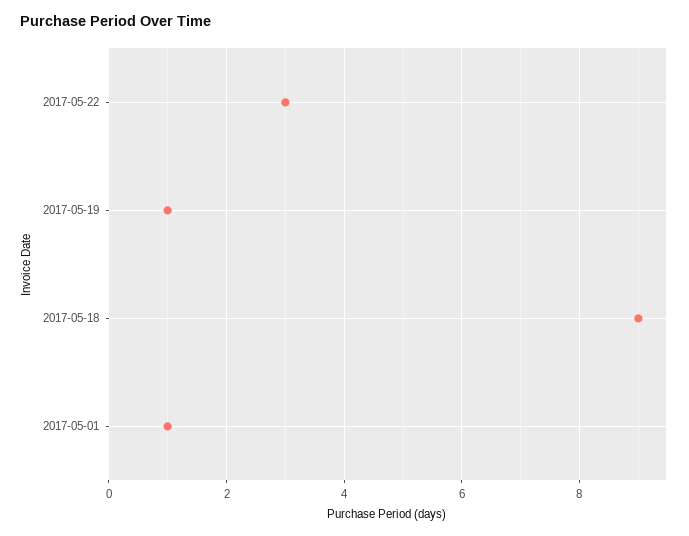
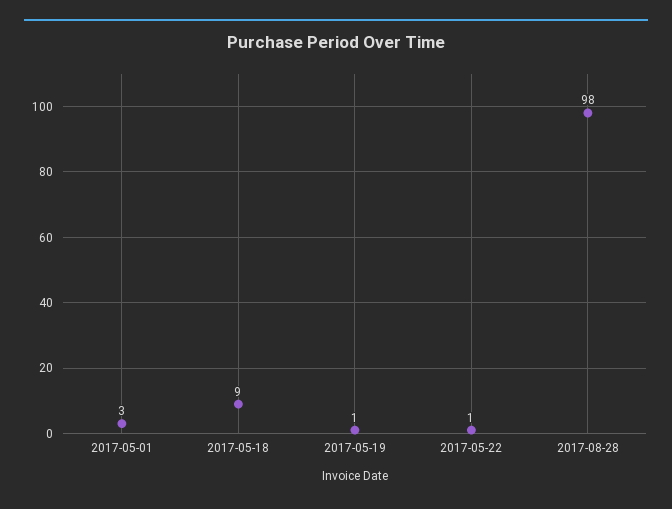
  {
-   "2017-05-22": 3,
+   "2017-05-22": 1,
    "2017-05-19": 1,
    "2017-05-18": 9,
-   "2017-05-01": 1
+   "2017-05-01": 3,
+   "2017-08-28": 98
  }

